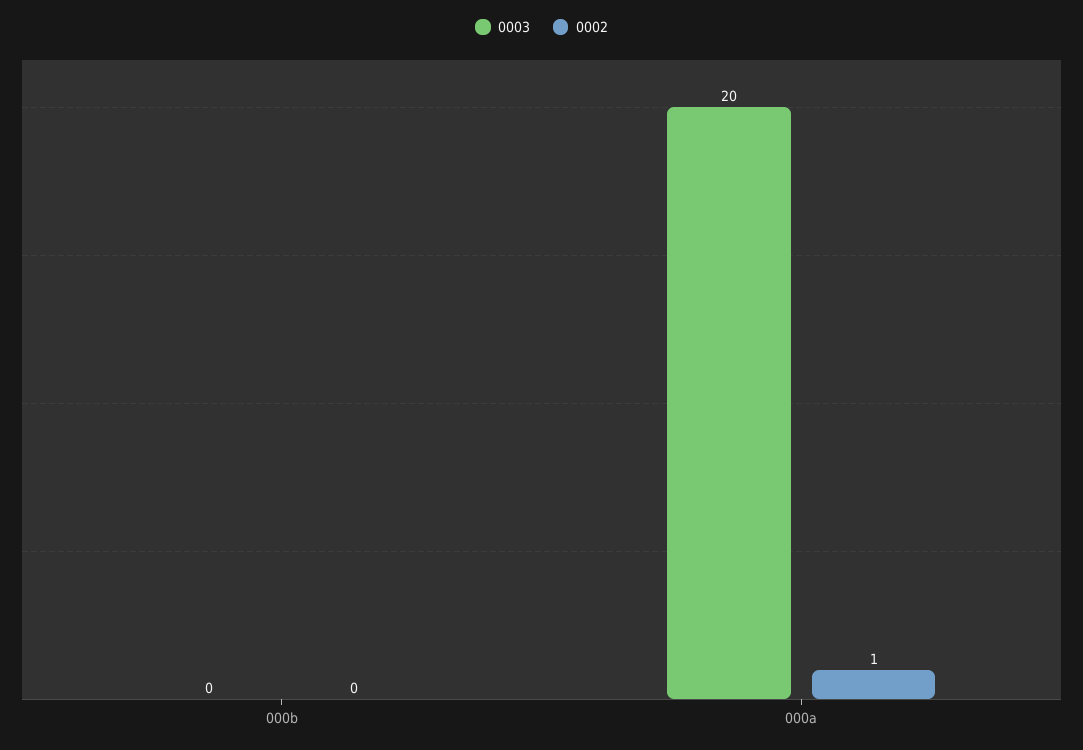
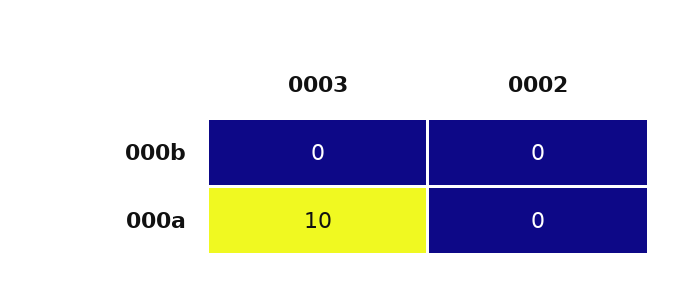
  {
    "0003": {
      "000b": 0,
-     "000a": 20
+     "000a": 10
    },
    "0002": {
      "000b": 0,
-     "000a": 1
+     "000a": 0
    }
  }

